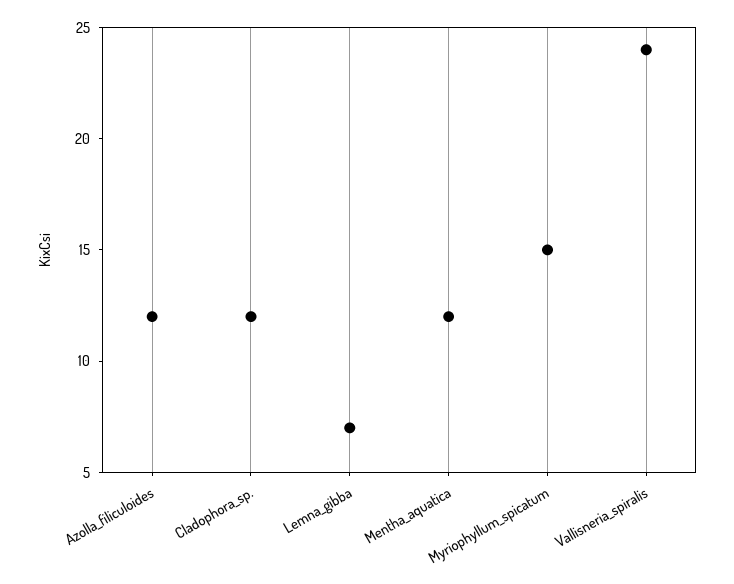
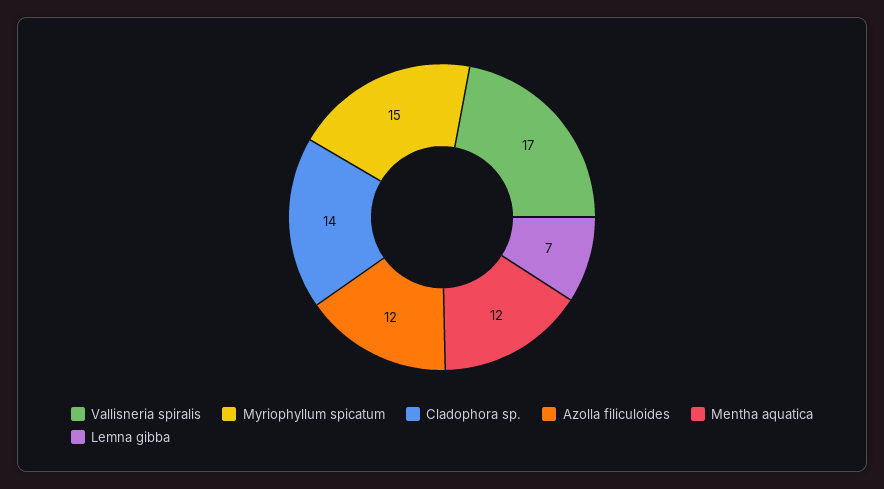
  {
    "Azolla_filiculoides": 12,
-   "Cladophora_sp.": 12,
+   "Cladophora_sp.": 14,
    "Lemna_gibba": 7,
    "Mentha_aquatica": 12,
    "Myriophyllum_spicatum": 15,
-   "Vallisneria_spiralis": 24
+   "Vallisneria_spiralis": 17
  }

